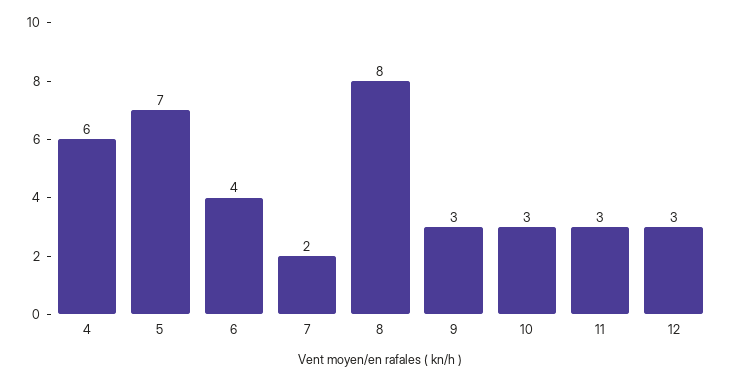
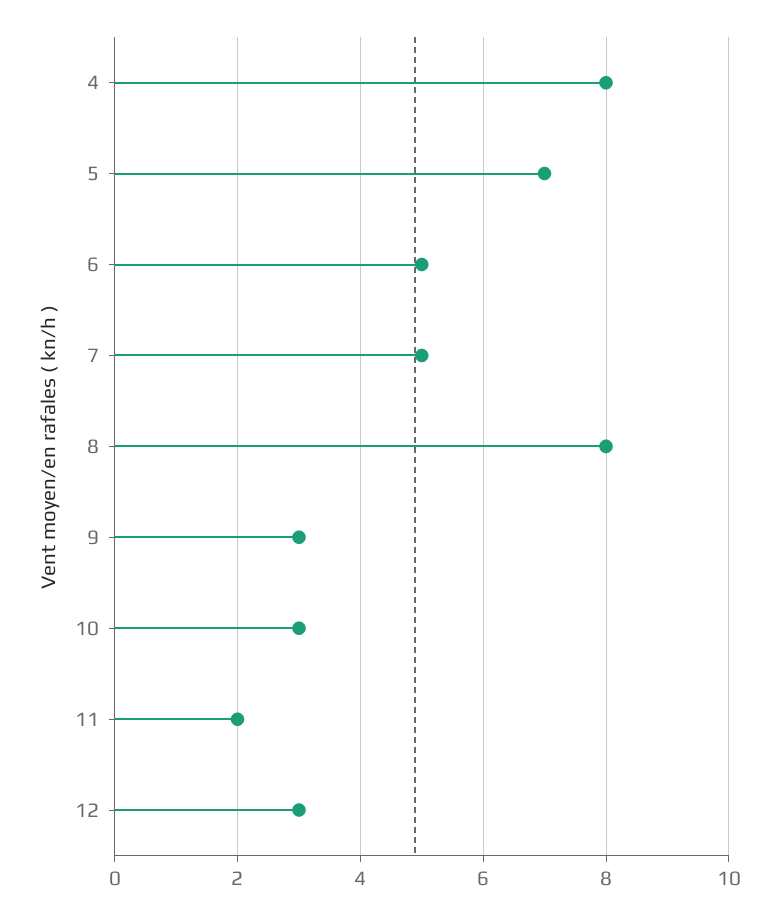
  {
-   "4": 6,
+   "4": 8,
    "5": 7,
-   "6": 4,
+   "6": 5,
-   "7": 2,
+   "7": 5,
    "8": 8,
    "9": 3,
    "10": 3,
-   "11": 3,
+   "11": 2,
    "12": 3
  }

